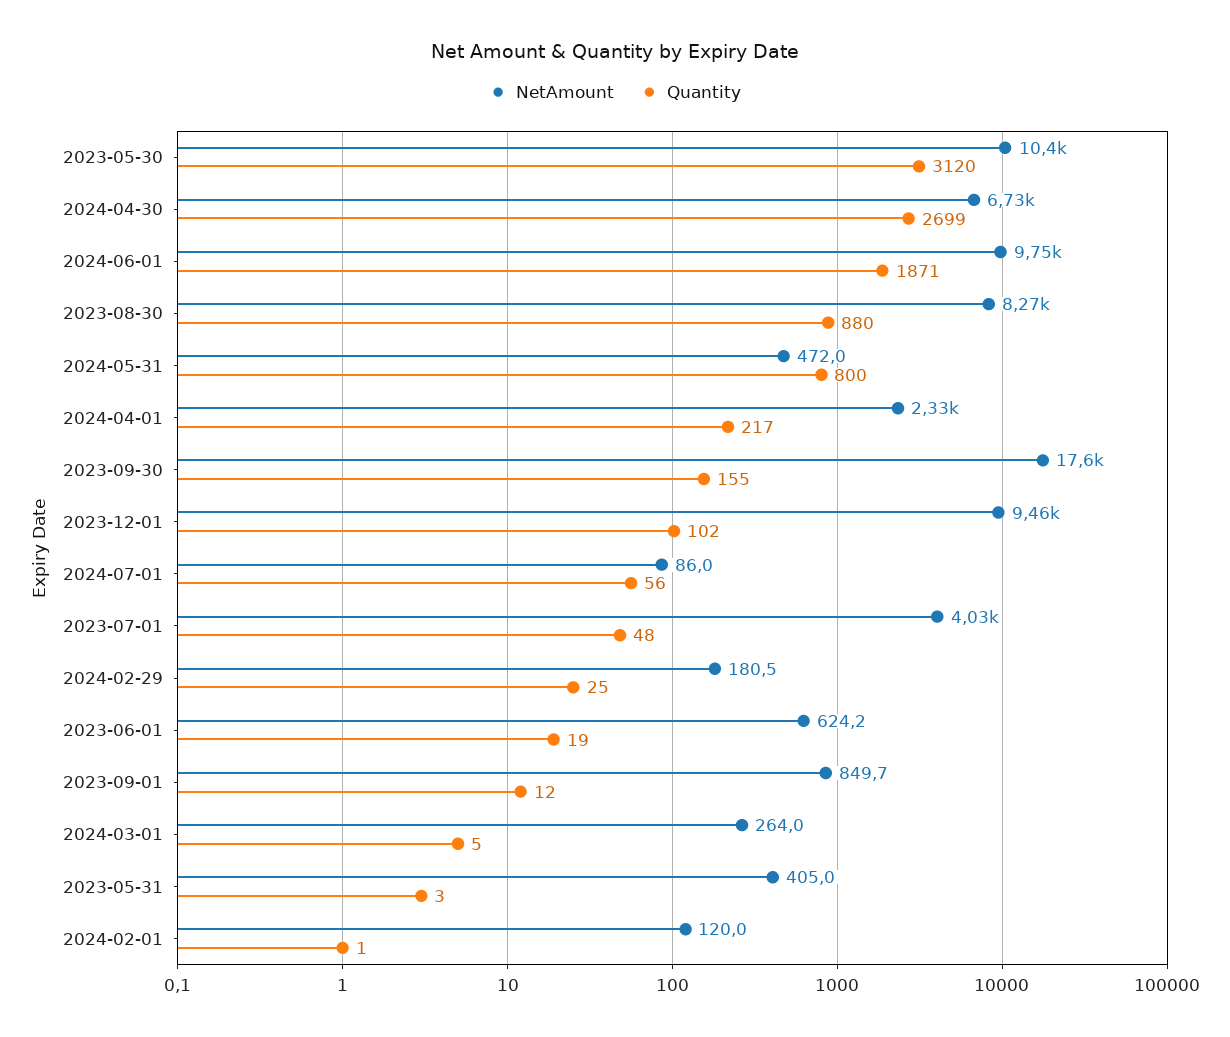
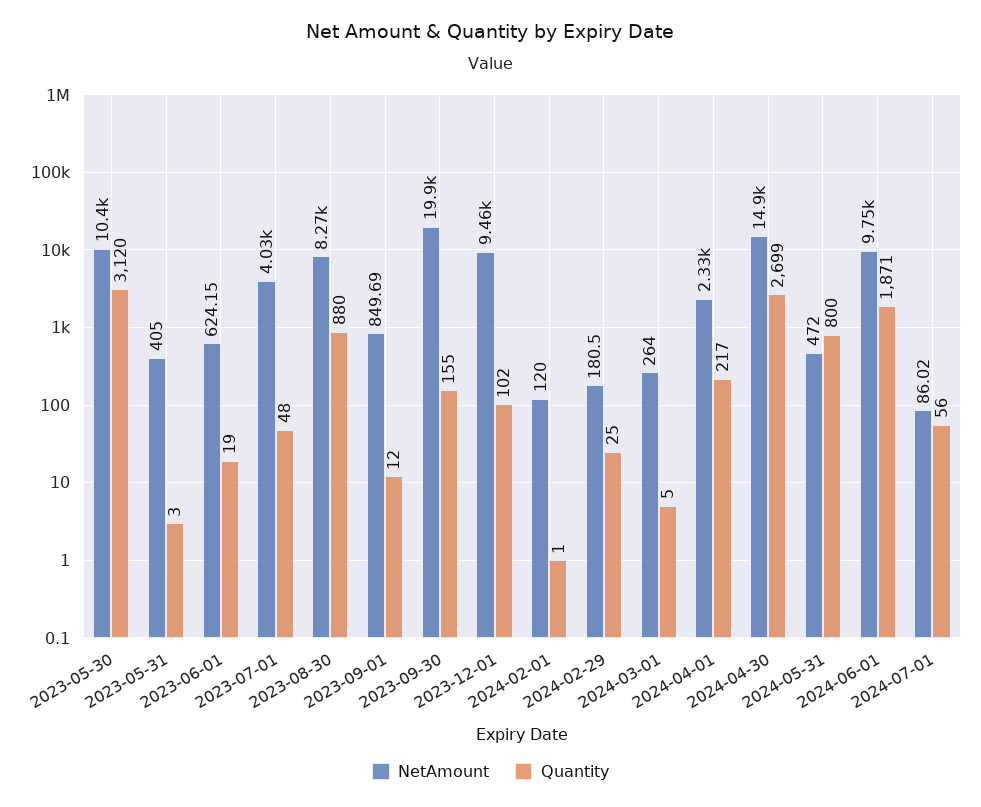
  {
    "NetAmount": {
      "2023-05-30": 10400,
-     "2024-04-30": 6730,
+     "2024-04-30": 14900,
      "2024-06-01": 9750,
      "2023-08-30": 8270,
      "2024-05-31": 472,
      "2024-04-01": 2330,
-     "2023-09-30": 17600,
+     "2023-09-30": 19900,
      "2023-12-01": 9460,
      "2024-07-01": 86.02,
      "2023-07-01": 4030,
      "2024-02-29": 180.5,
      "2023-06-01": 624.15,
      "2023-09-01": 849.69,
      "2024-03-01": 264,
      "2023-05-31": 405,
      "2024-02-01": 120
    },
    "Quantity": {
      "2023-05-30": 3120,
      "2024-04-30": 2699,
      "2024-06-01": 1871,
      "2023-08-30": 880,
      "2024-05-31": 800,
      "2024-04-01": 217,
      "2023-09-30": 155,
      "2023-12-01": 102,
      "2024-07-01": 56,
      "2023-07-01": 48,
      "2024-02-29": 25,
      "2023-06-01": 19,
      "2023-09-01": 12,
      "2024-03-01": 5,
      "2023-05-31": 3,
      "2024-02-01": 1
    }
  }

